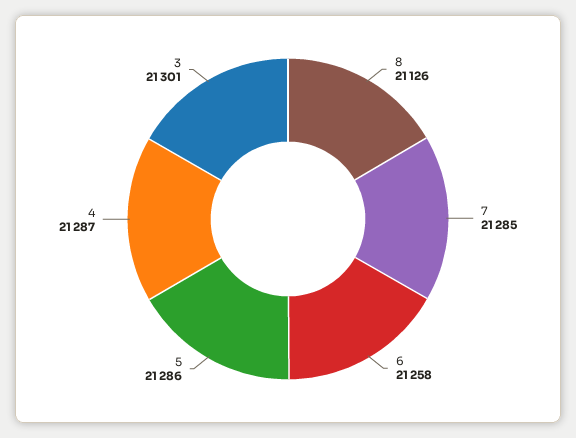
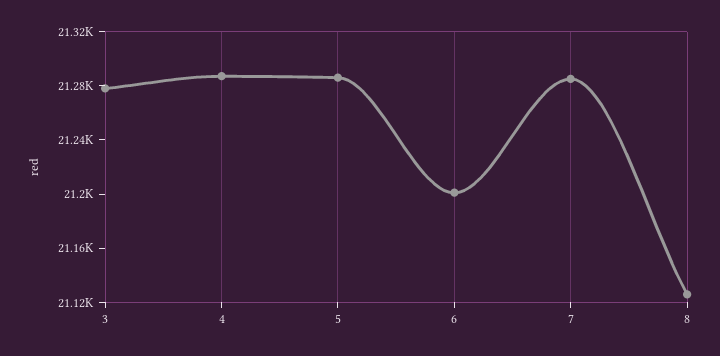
  {
    "8": 21126,
    "7": 21285,
-   "6": 21258,
+   "6": 21200,
    "5": 21286,
    "4": 21287,
-   "3": 21301
+   "3": 21280
  }

